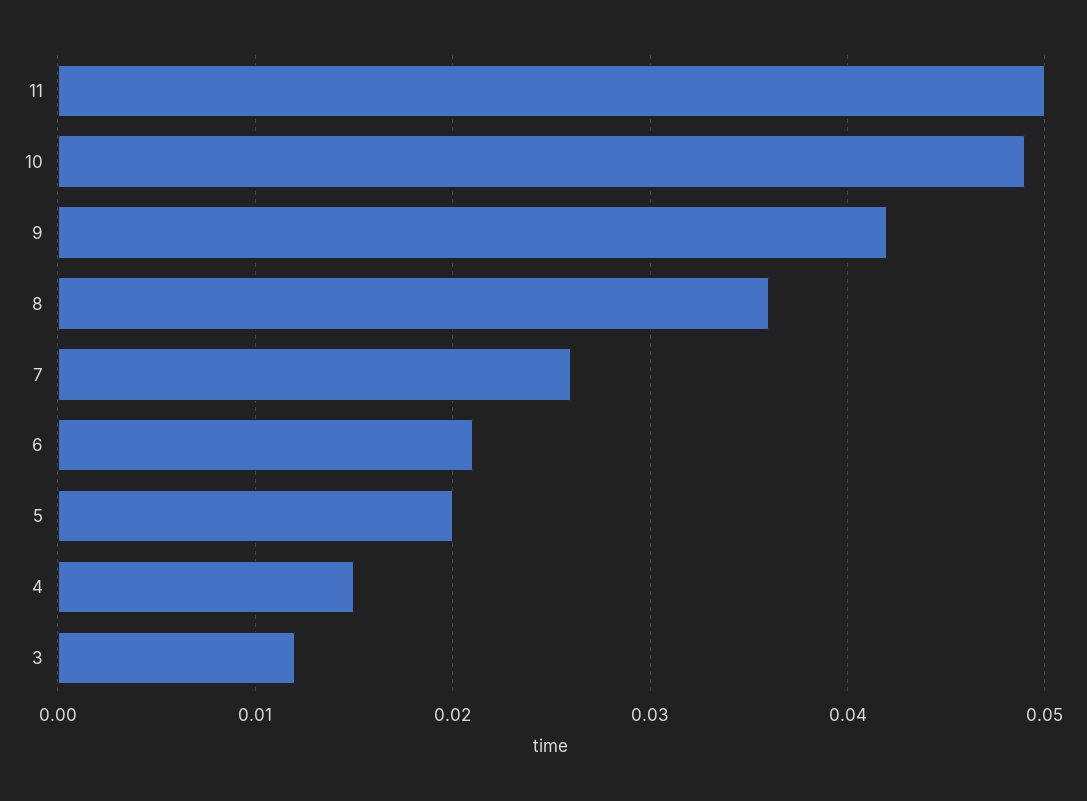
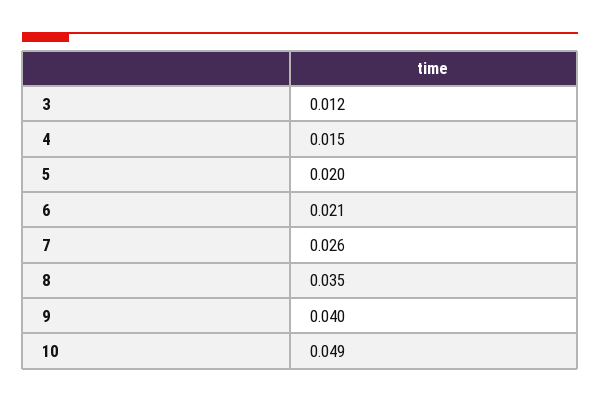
  {
-   "11": 0.05,
    "10": 0.049,
-   "9": 0.042,
+   "9": 0.04,
-   "8": 0.036,
+   "8": 0.035,
    "7": 0.026,
    "6": 0.021,
    "5": 0.02,
    "4": 0.015,
    "3": 0.012
  }

